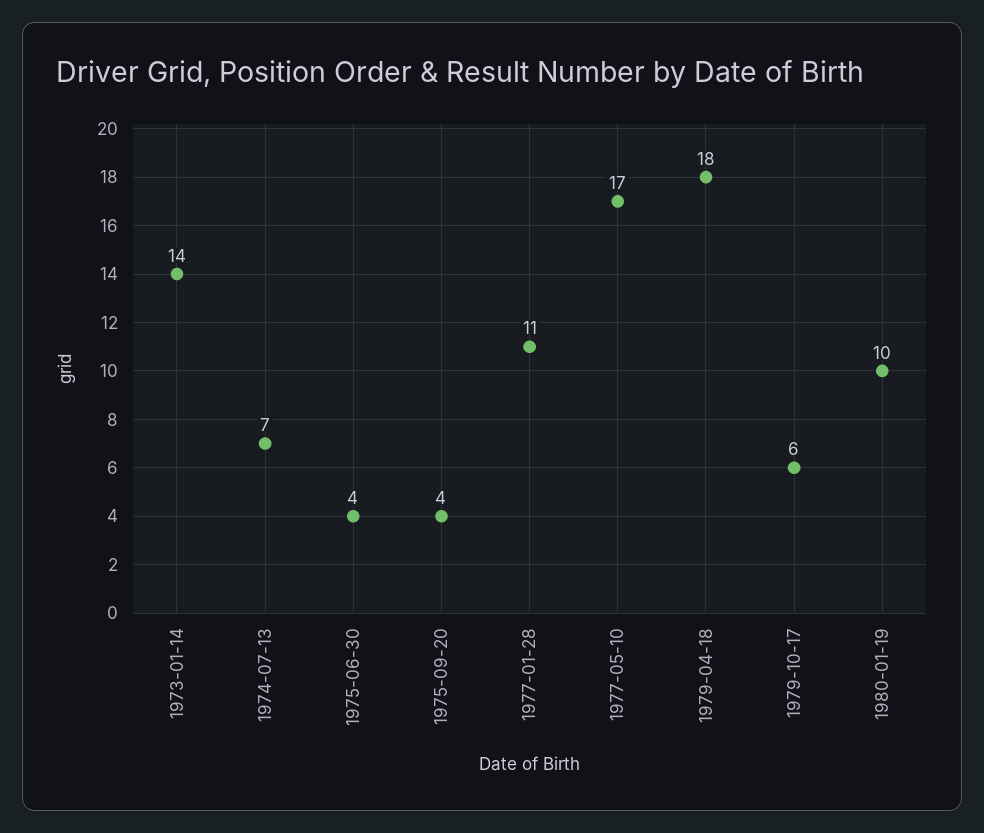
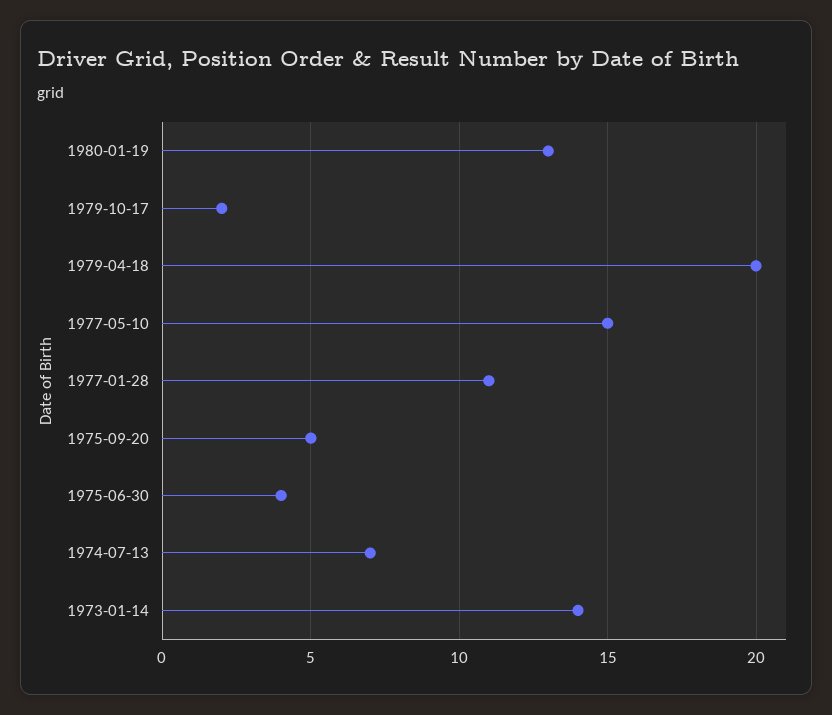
  {
    "1973-01-14": 14,
    "1974-07-13": 7,
    "1975-06-30": 4,
-   "1975-09-20": 4,
+   "1975-09-20": 5,
    "1977-01-28": 11,
-   "1977-05-10": 17,
+   "1977-05-10": 15,
-   "1979-04-18": 18,
+   "1979-04-18": 20,
-   "1979-10-17": 6,
+   "1979-10-17": 2,
-   "1980-01-19": 10
+   "1980-01-19": 13
  }

